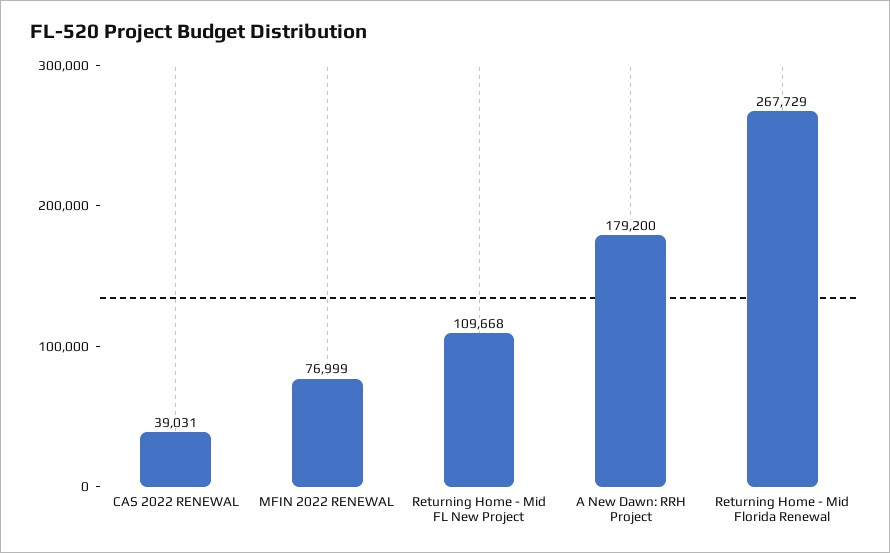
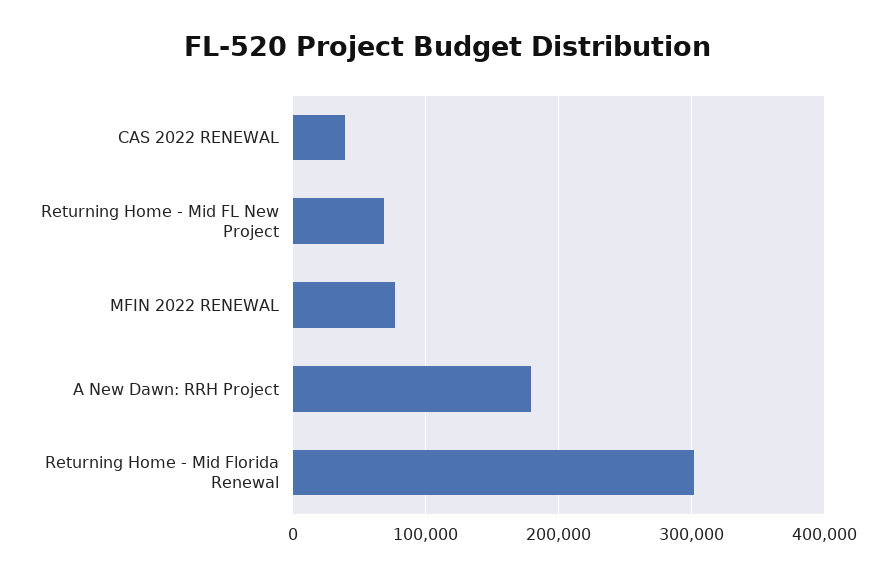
  {
    "CAS 2022 RENEWAL": 39031,
    "MFIN 2022 RENEWAL": 76999,
-   "Returning Home - Mid FL New Project": 109668,
+   "Returning Home - Mid FL New Project": 70000,
    "A New Dawn: RRH Project": 179200,
-   "Returning Home - Mid Florida Renewal": 267729
+   "Returning Home - Mid Florida Renewal": 300000
  }

